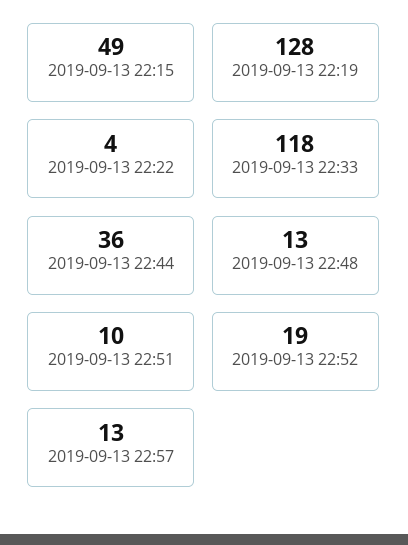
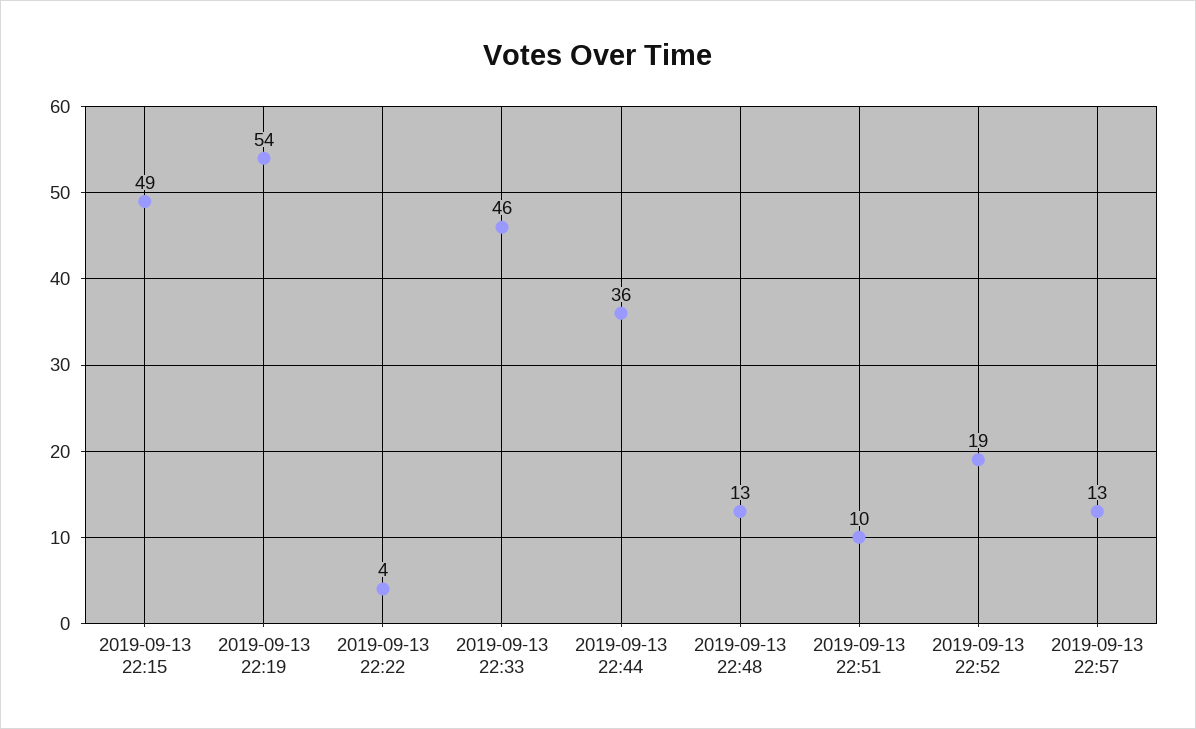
  {
    "2019-09-13 22:15": 49,
-   "2019-09-13 22:19": 128,
+   "2019-09-13 22:19": 54,
    "2019-09-13 22:22": 4,
-   "2019-09-13 22:33": 118,
+   "2019-09-13 22:33": 46,
    "2019-09-13 22:44": 36,
    "2019-09-13 22:48": 13,
    "2019-09-13 22:51": 10,
    "2019-09-13 22:52": 19,
    "2019-09-13 22:57": 13
  }

